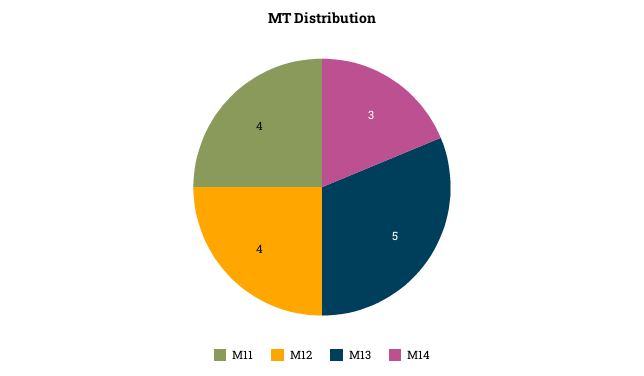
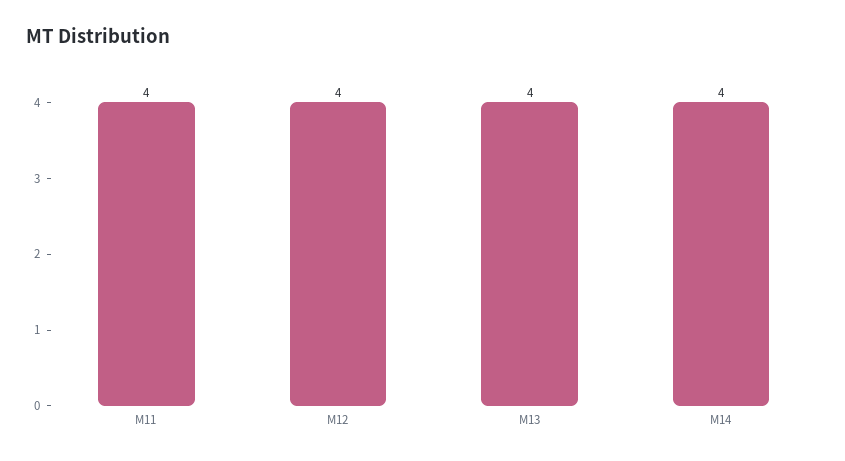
  {
    "M11": 4,
    "M12": 4,
-   "M13": 5,
+   "M13": 4,
-   "M14": 3
+   "M14": 4
  }

